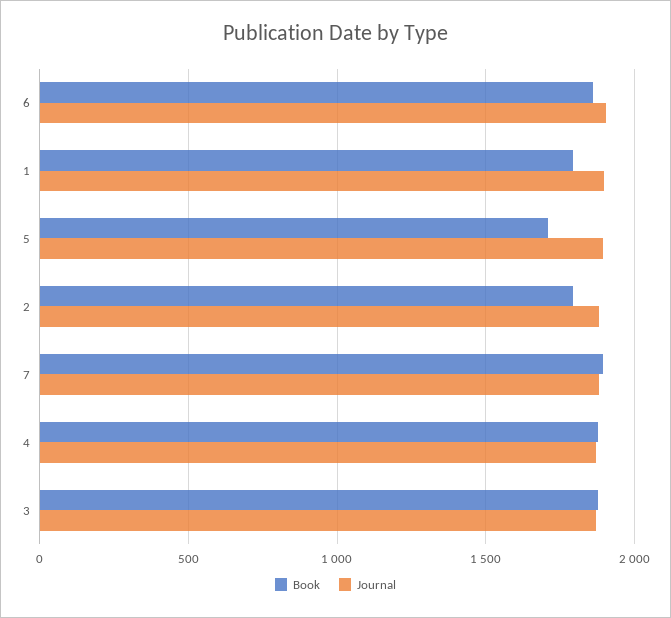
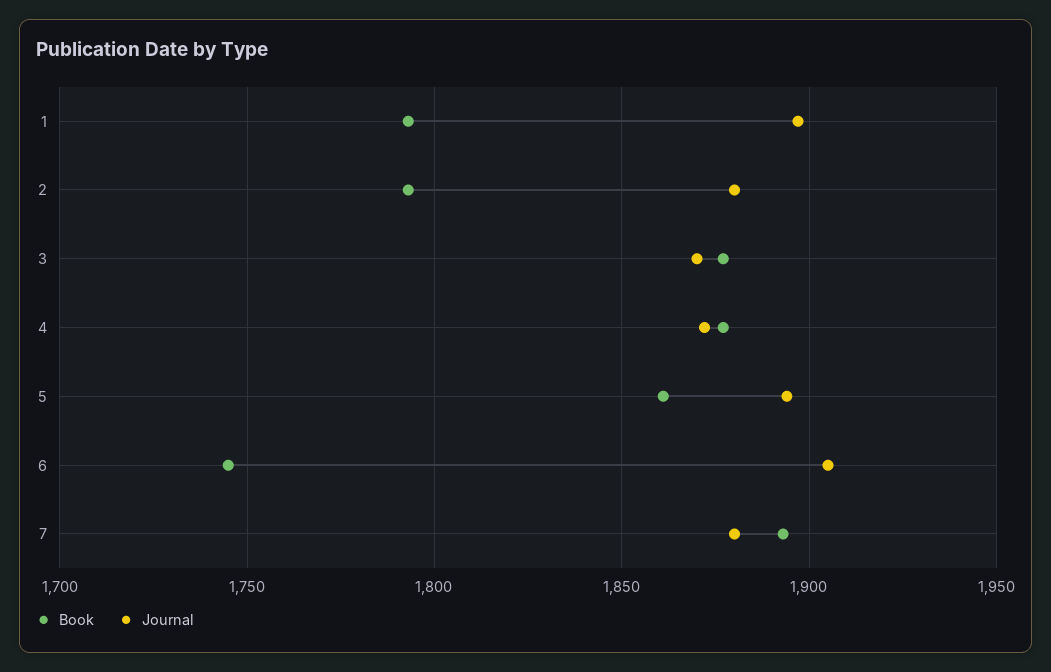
  {
    "Book": {
-     "6": 1850,
+     "6": 1745,
      "1": 1795,
-     "5": 1700,
+     "5": 1860,
      "2": 1795,
      "7": 1895,
      "4": 1875,
      "3": 1875
    },
    "Journal": {
      "6": 1905,
      "1": 1895,
      "5": 1895,
      "2": 1880,
      "7": 1880,
      "4": 1870,
      "3": 1870
    }
  }

